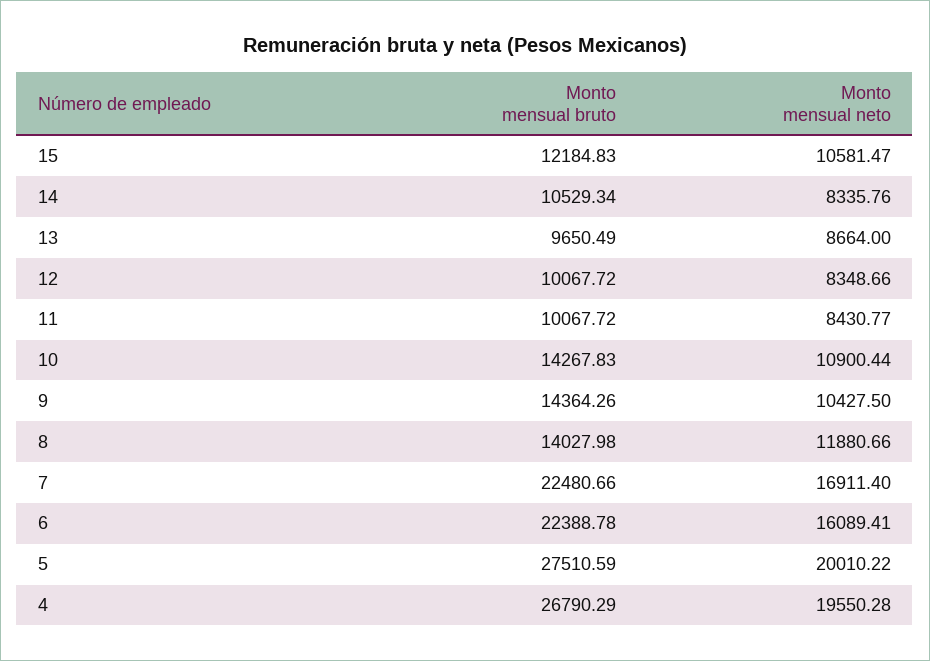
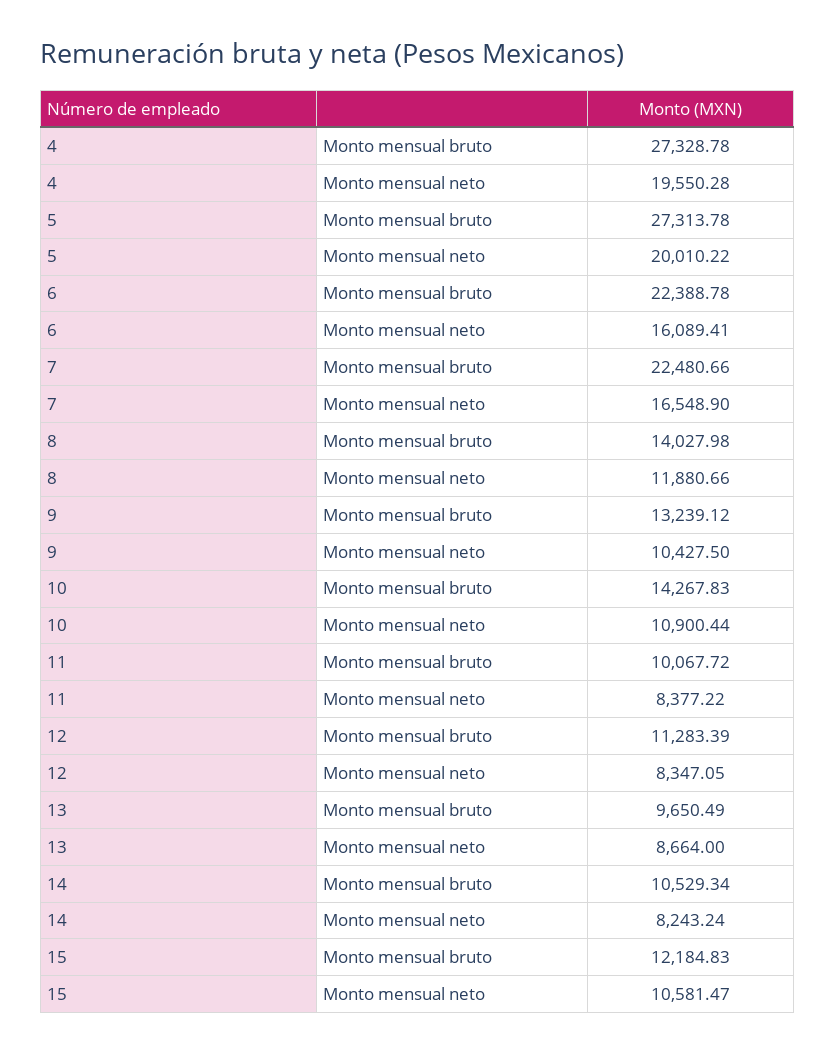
  {
    "Monto mensual bruto": {
      "15": 12184.83,
      "14": 10529.34,
      "13": 9650.49,
-     "12": 10067.72,
+     "12": 11283.39,
      "11": 10067.72,
      "10": 14267.83,
-     "9": 14364.26,
+     "9": 13239.12,
      "8": 14027.98,
      "7": 22480.66,
      "6": 22388.78,
-     "5": 27510.59,
+     "5": 27313.78,
-     "4": 26790.29
+     "4": 27328.78
    },
    "Monto mensual neto": {
      "15": 10581.47,
-     "14": 8335.76,
+     "14": 8243.24,
      "13": 8664,
-     "12": 8348.66,
+     "12": 8347.05,
-     "11": 8430.77,
+     "11": 8377.22,
      "10": 10900.44,
      "9": 10427.5,
      "8": 11880.66,
-     "7": 16911.4,
+     "7": 16548.9,
      "6": 16089.41,
      "5": 20010.22,
      "4": 19550.28
    }
  }

